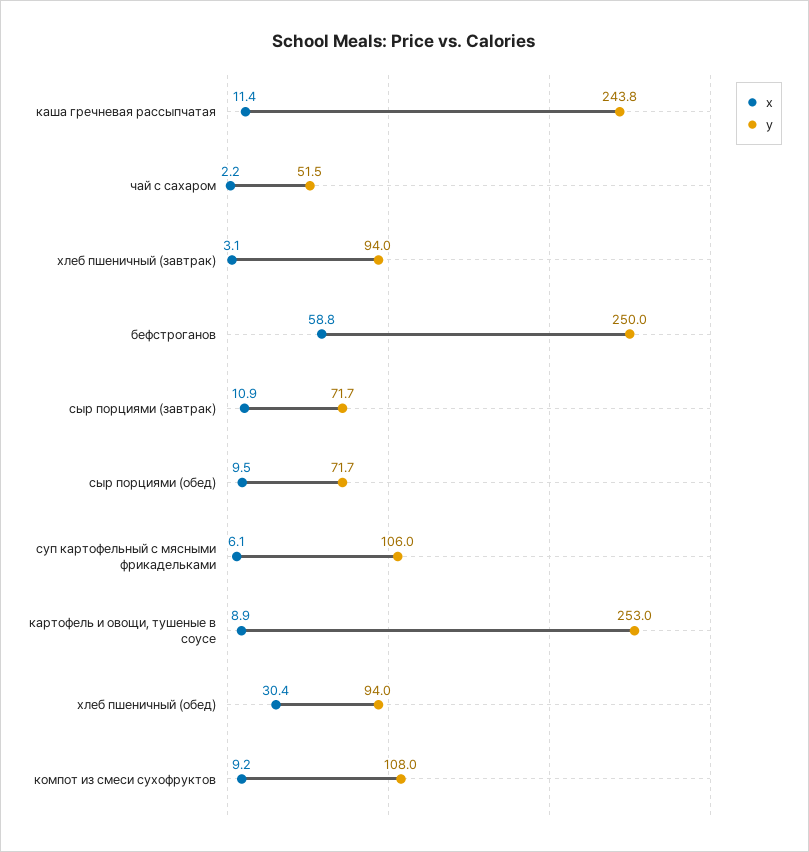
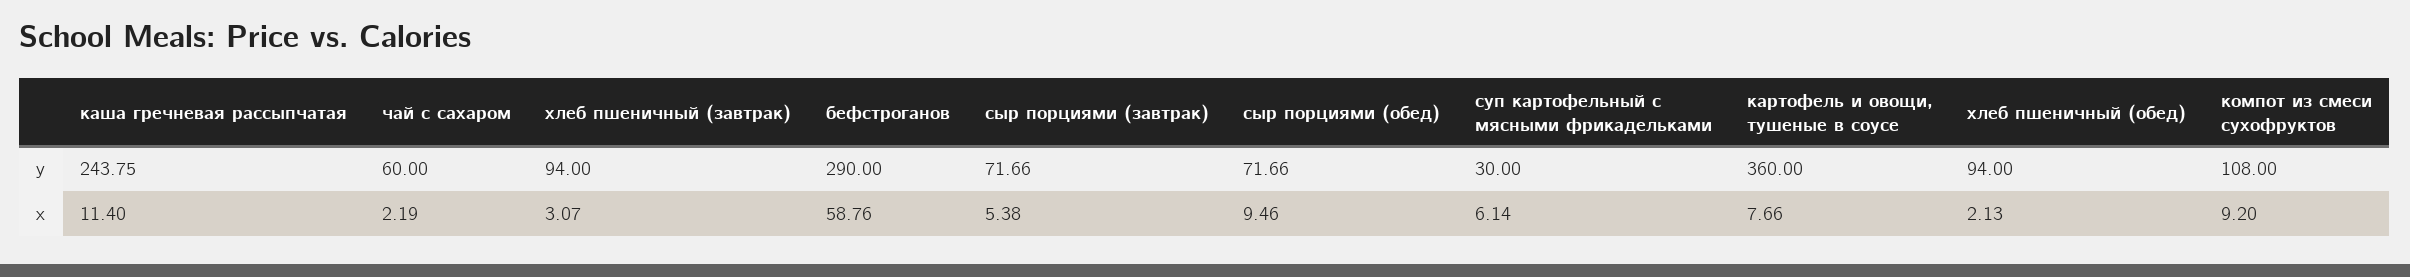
  {
    "x": {
      "каша гречневая рассыпчатая": 11.4,
      "чай с сахаром": 2.19,
      "хлеб пшеничный (завтрак)": 3.07,
      "бефстроганов": 58.76,
-     "сыр порциями (завтрак)": 10.9,
+     "сыр порциями (завтрак)": 5.38,
      "сыр порциями (обед)": 9.46,
      "суп картофельный с мясными фрикадельками": 6.14,
-     "картофель и овощи, тушеные в соусе": 8.9,
+     "картофель и овощи, тушеные в соусе": 7.66,
-     "хлеб пшеничный (обед)": 30.4,
+     "хлеб пшеничный (обед)": 2.13,
      "компот из смеси сухофруктов": 9.2
    },
    "y": {
      "каша гречневая рассыпчатая": 243.75,
-     "чай с сахаром": 51.5,
+     "чай с сахаром": 60,
      "хлеб пшеничный (завтрак)": 94,
-     "бефстроганов": 250,
+     "бефстроганов": 290,
      "сыр порциями (завтрак)": 71.66,
      "сыр порциями (обед)": 71.66,
-     "суп картофельный с мясными фрикадельками": 106,
+     "суп картофельный с мясными фрикадельками": 30,
-     "картофель и овощи, тушеные в соусе": 253,
+     "картофель и овощи, тушеные в соусе": 360,
      "хлеб пшеничный (обед)": 94,
      "компот из смеси сухофруктов": 108
    }
  }

